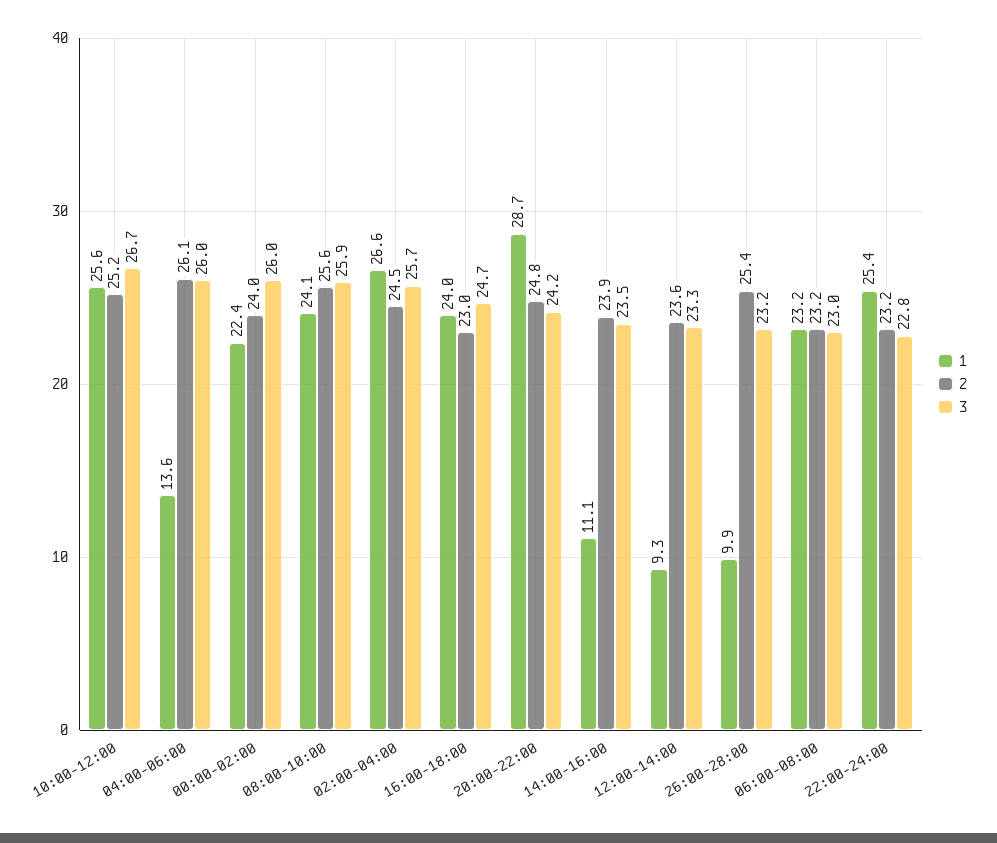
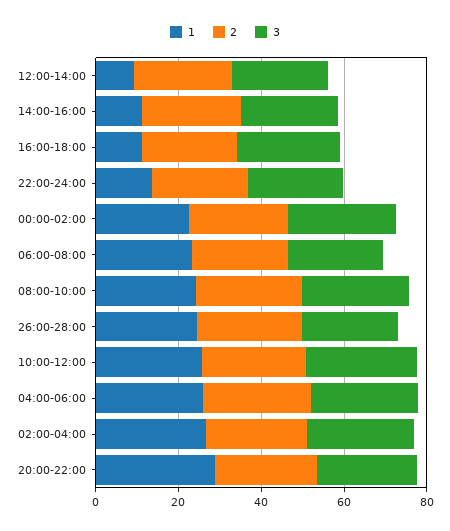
  {
    "1": {
      "10:00-12:00": 25.6,
-     "04:00-06:00": 13.6,
+     "04:00-06:00": 25,
      "00:00-02:00": 22.4,
      "08:00-10:00": 24.1,
      "02:00-04:00": 26.6,
-     "16:00-18:00": 24,
+     "16:00-18:00": 10,
      "20:00-22:00": 28.7,
      "14:00-16:00": 11.1,
      "12:00-14:00": 9.3,
-     "26:00-28:00": 9.9,
+     "26:00-28:00": 25,
      "06:00-08:00": 23.2,
-     "22:00-24:00": 25.4
+     "22:00-24:00": 15
    },
    "2": {
      "10:00-12:00": 25.2,
      "04:00-06:00": 26.1,
      "00:00-02:00": 24,
      "08:00-10:00": 25.6,
      "02:00-04:00": 24.5,
      "16:00-18:00": 23,
      "20:00-22:00": 24.8,
      "14:00-16:00": 23.9,
      "12:00-14:00": 23.6,
      "26:00-28:00": 25.4,
      "06:00-08:00": 23.2,
      "22:00-24:00": 23.2
    },
    "3": {
      "10:00-12:00": 26.7,
      "04:00-06:00": 26,
      "00:00-02:00": 26,
      "08:00-10:00": 25.9,
      "02:00-04:00": 25.7,
      "16:00-18:00": 24.7,
      "20:00-22:00": 24.2,
      "14:00-16:00": 23.5,
      "12:00-14:00": 23.3,
      "26:00-28:00": 23.2,
      "06:00-08:00": 23,
      "22:00-24:00": 22.8
    }
  }

